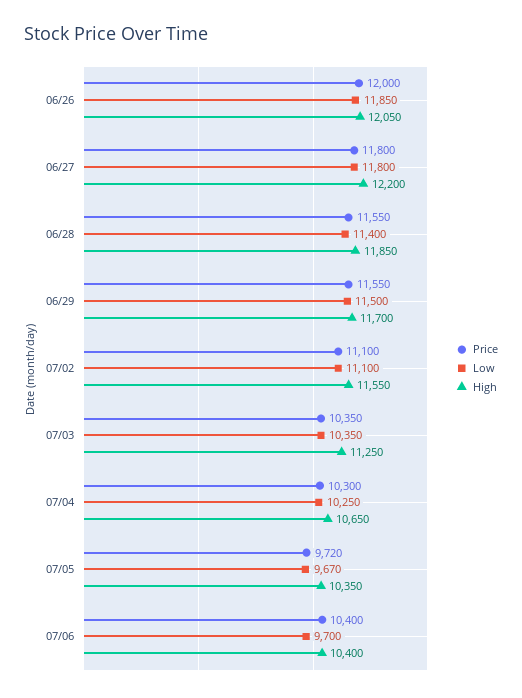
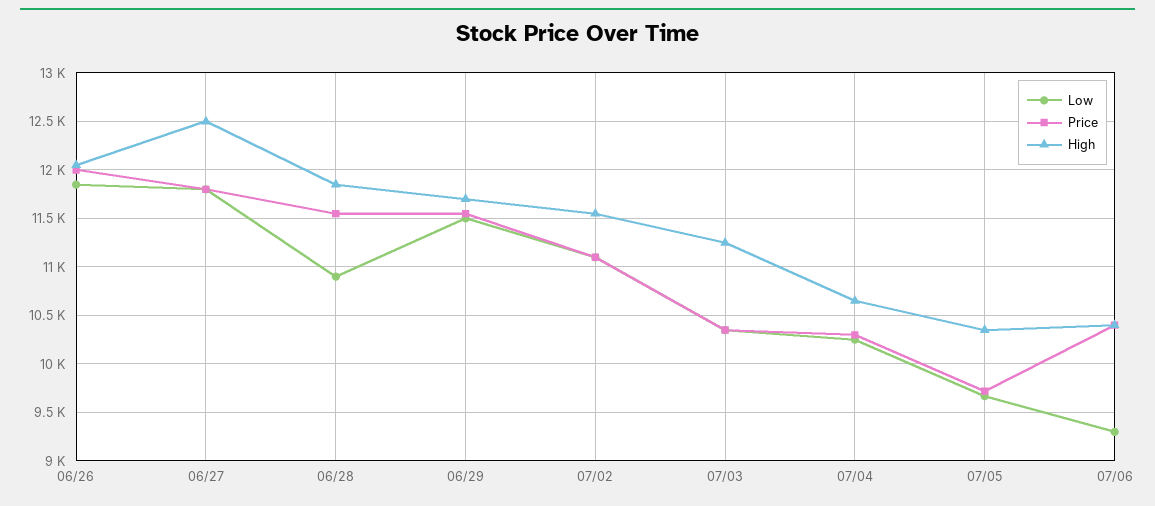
  {
    "Price": {
      "06/26": 12000,
      "06/27": 11800,
      "06/28": 11550,
      "06/29": 11550,
      "07/02": 11100,
      "07/03": 10350,
      "07/04": 10300,
      "07/05": 9720,
      "07/06": 10400
    },
    "Low": {
      "06/26": 11850,
      "06/27": 11800,
-     "06/28": 11400,
+     "06/28": 10900,
      "06/29": 11500,
      "07/02": 11100,
      "07/03": 10350,
      "07/04": 10250,
      "07/05": 9670,
-     "07/06": 9700
+     "07/06": 9300
    },
    "High": {
      "06/26": 12050,
-     "06/27": 12200,
+     "06/27": 12500,
      "06/28": 11850,
      "06/29": 11700,
      "07/02": 11550,
      "07/03": 11250,
      "07/04": 10650,
      "07/05": 10350,
      "07/06": 10400
    }
  }

